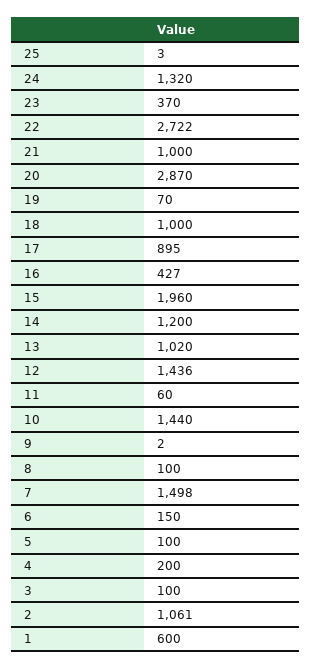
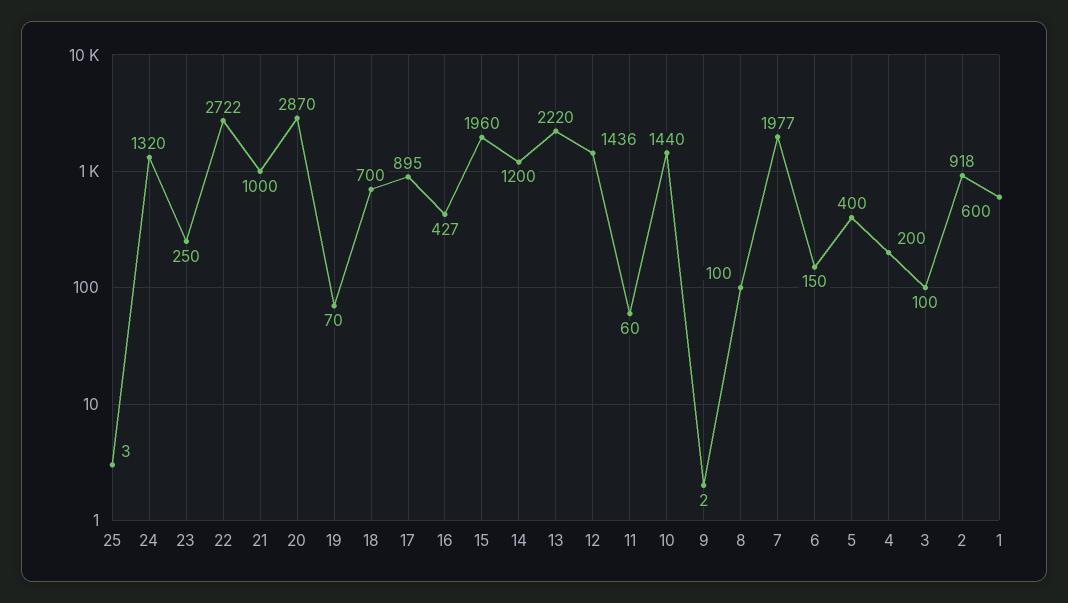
  {
    "25": 3,
    "24": 1320,
-   "23": 370,
+   "23": 250,
    "22": 2722,
    "21": 1000,
    "20": 2870,
    "19": 70,
-   "18": 1000,
+   "18": 700,
    "17": 895,
    "16": 427,
    "15": 1960,
    "14": 1200,
-   "13": 1020,
+   "13": 2220,
    "12": 1436,
    "11": 60,
    "10": 1440,
    "9": 2,
    "8": 100,
-   "7": 1498,
+   "7": 1977,
    "6": 150,
-   "5": 100,
+   "5": 400,
    "4": 200,
    "3": 100,
-   "2": 1061,
+   "2": 918,
    "1": 600
  }

